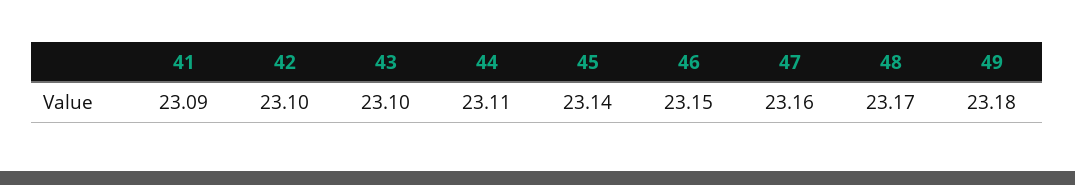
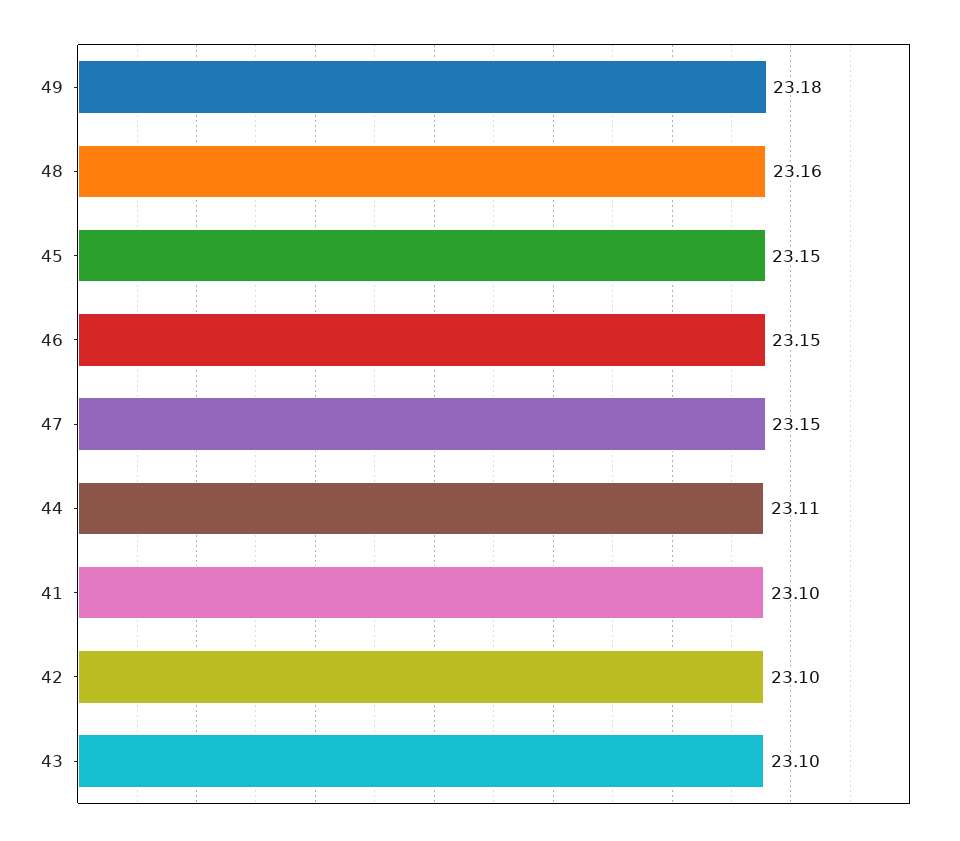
  {
-   "41": 23.09,
+   "41": 23.1,
    "42": 23.1,
    "43": 23.1,
    "44": 23.11,
-   "45": 23.14,
+   "45": 23.15,
    "46": 23.15,
-   "47": 23.16,
+   "47": 23.15,
-   "48": 23.17,
+   "48": 23.16,
    "49": 23.18
  }

